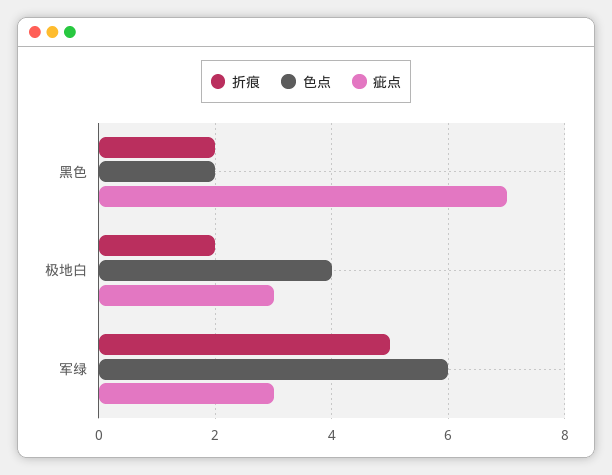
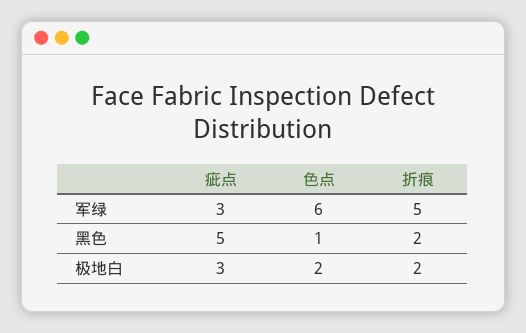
  {
    "折痕": {
      "黑色": 2,
      "极地白": 2,
      "军绿": 5
    },
    "色点": {
-     "黑色": 2,
+     "黑色": 1,
-     "极地白": 4,
+     "极地白": 2,
      "军绿": 6
    },
    "疵点": {
-     "黑色": 7,
+     "黑色": 5,
      "极地白": 3,
      "军绿": 3
    }
  }

